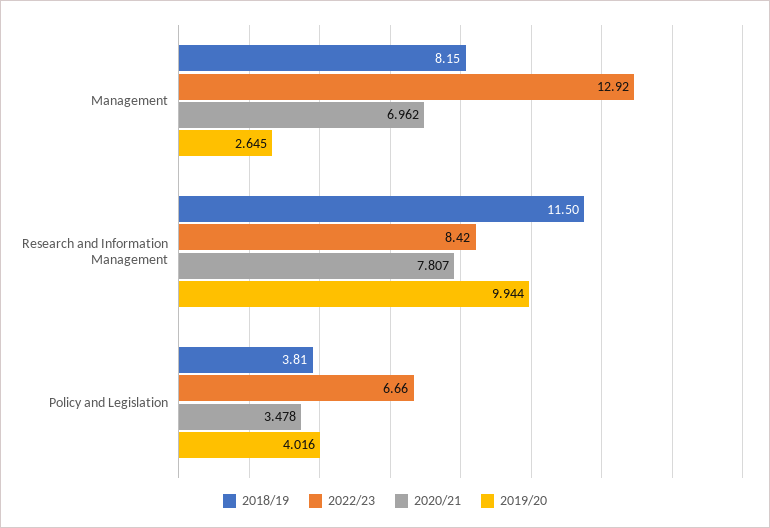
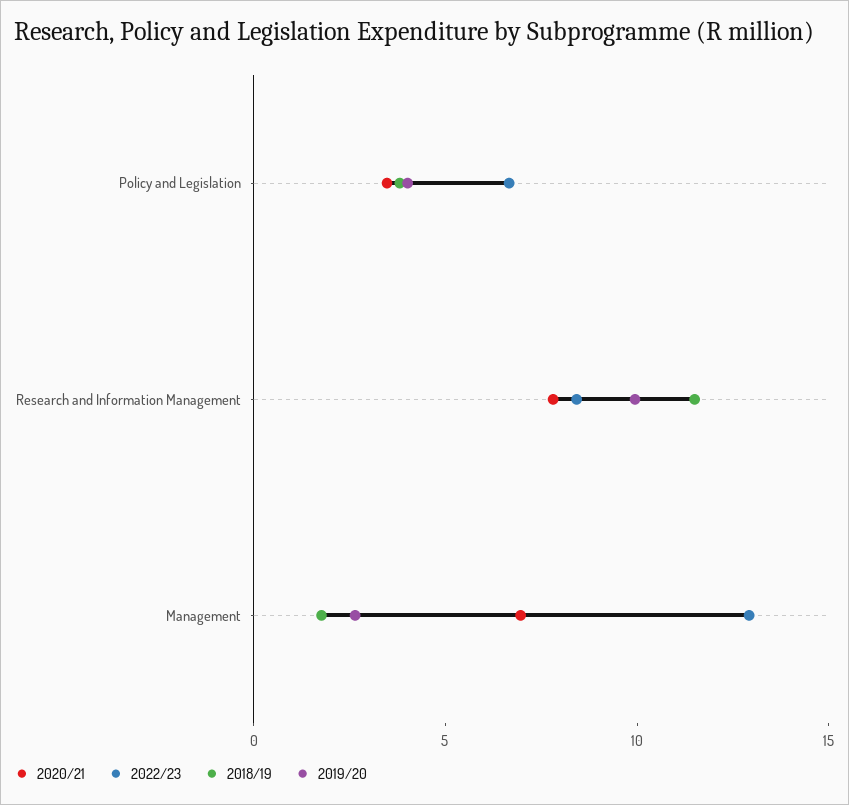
  {
    "2018/19": {
-     "Management": 8.15,
+     "Management": 2,
      "Research and Information Management": 11.5,
      "Policy and Legislation": 3.81
    },
    "2022/23": {
      "Management": 12.92,
      "Research and Information Management": 8.42,
      "Policy and Legislation": 6.66
    },
    "2020/21": {
      "Management": 6.962,
      "Research and Information Management": 7.807,
      "Policy and Legislation": 3.478
    },
    "2019/20": {
      "Management": 2.645,
      "Research and Information Management": 9.944,
      "Policy and Legislation": 4.016
    }
  }

